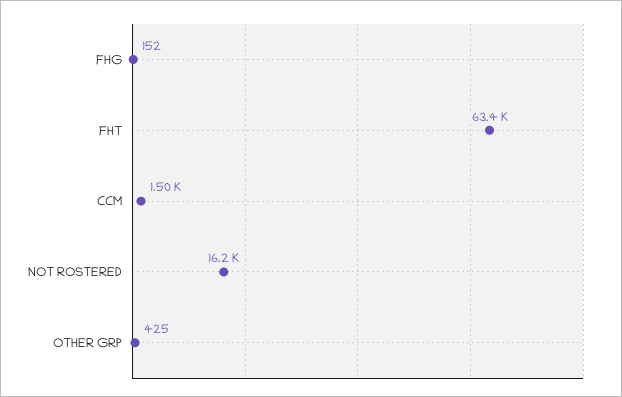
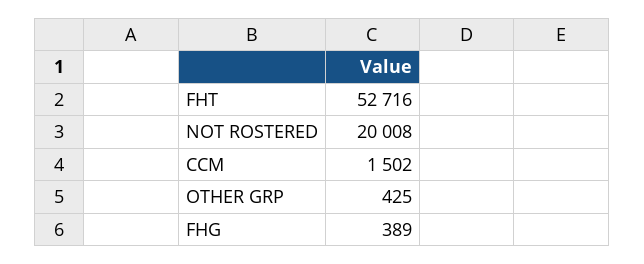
  {
-   "FHG": 152,
+   "FHG": 389,
-   "FHT": 63400,
+   "FHT": 52716,
    "CCM": 1502,
-   "NOT ROSTERED": 16200,
+   "NOT ROSTERED": 20008,
    "OTHER GRP": 425
  }

